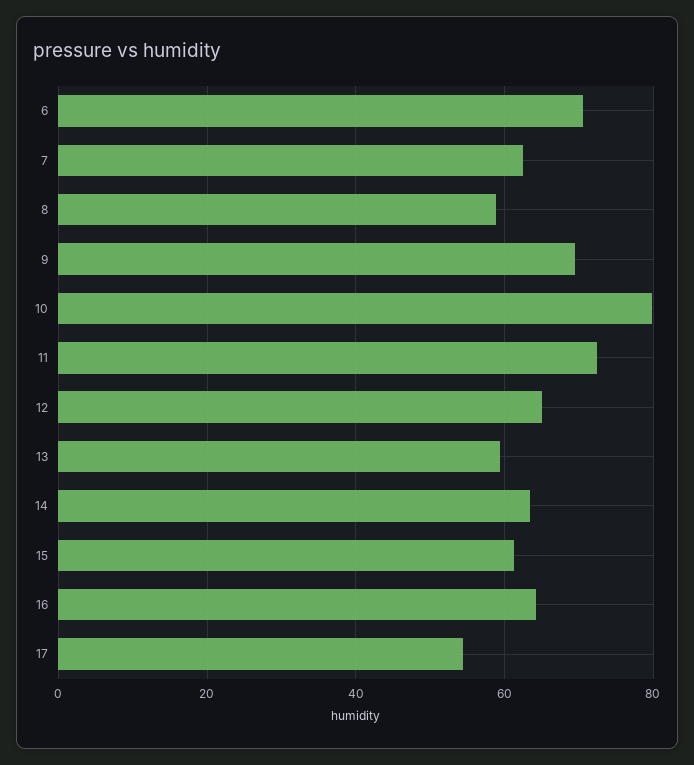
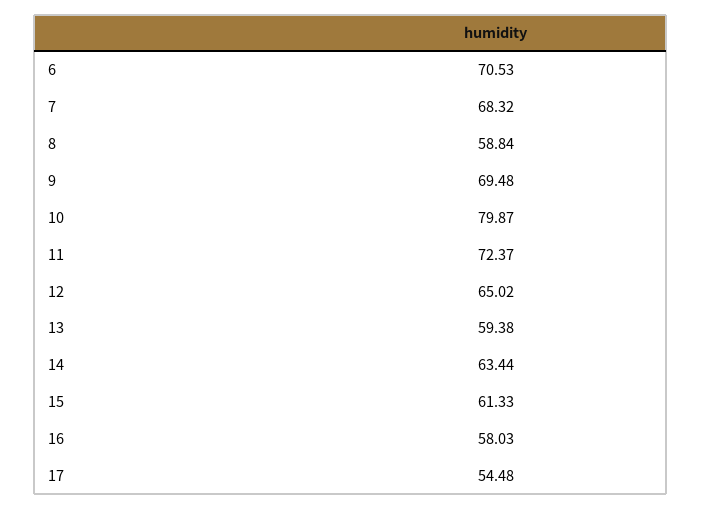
  {
    "6": 70.53,
-   "7": 62,
+   "7": 68.32,
    "8": 58.84,
    "9": 69.48,
    "10": 79.87,
    "11": 72.37,
    "12": 65.02,
    "13": 59.38,
    "14": 63.44,
    "15": 61.33,
-   "16": 64,
+   "16": 58.03,
    "17": 54.48
  }

